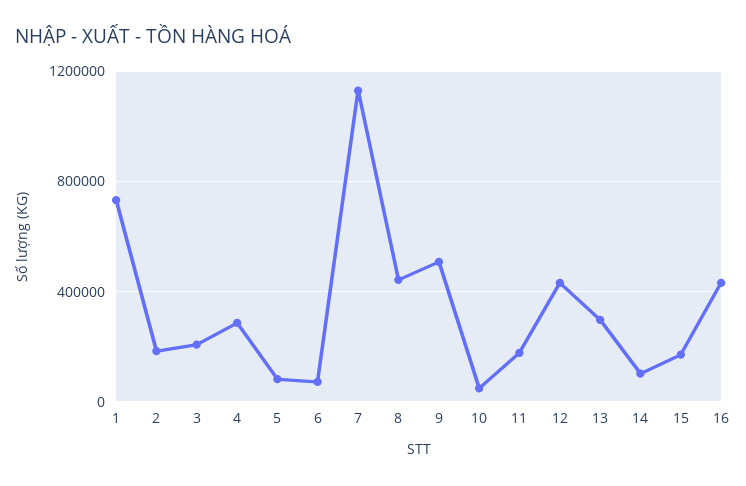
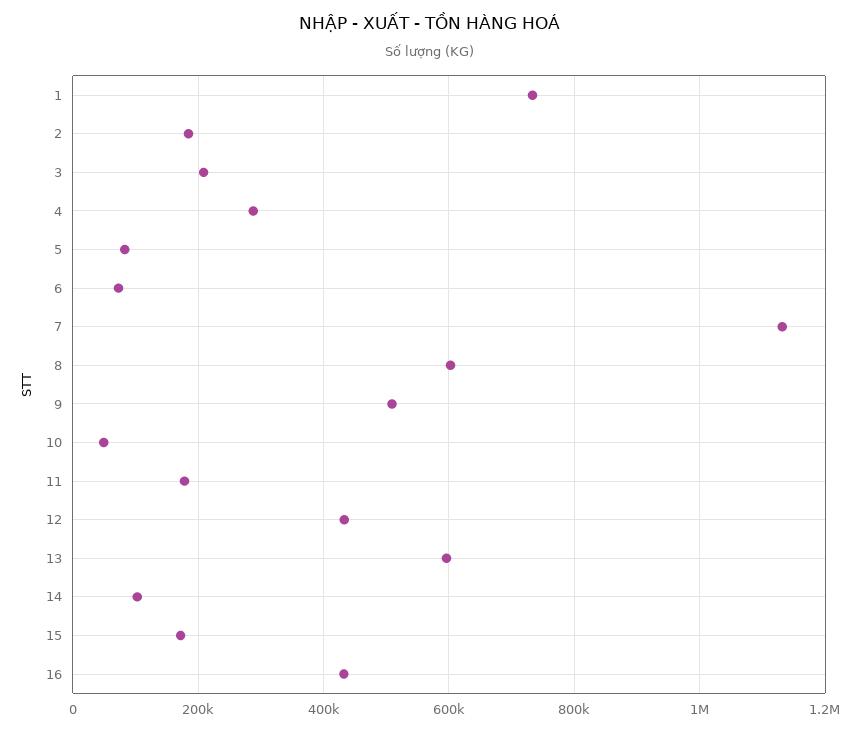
  {
    "1": 740000,
    "2": 180000,
    "3": 200000,
    "4": 280000,
    "5": 80000,
    "6": 80000,
    "7": 1140000,
-   "8": 450000,
+   "8": 600000,
    "9": 500000,
    "10": 40000,
    "11": 180000,
    "12": 440000,
-   "13": 300000,
+   "13": 600000,
    "14": 100000,
    "15": 180000,
    "16": 440000
  }

